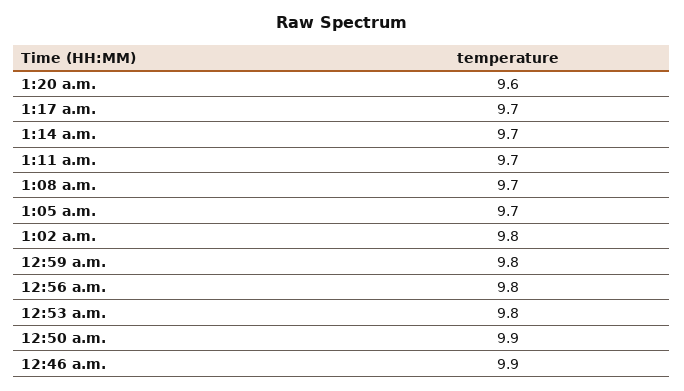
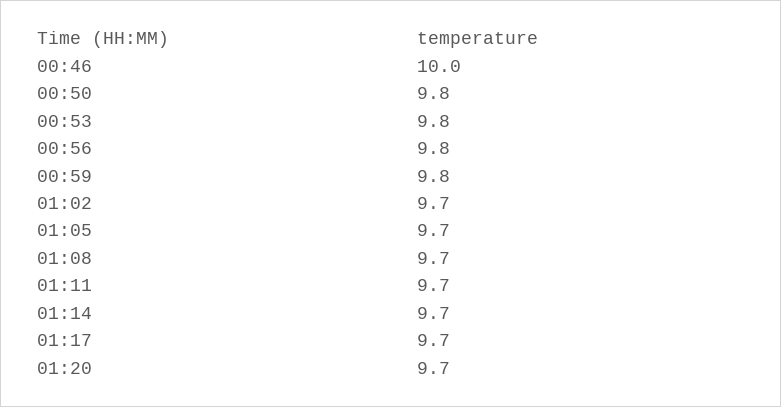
  {
-   "1:20 a.m.": 9.6,
+   "1:20 a.m.": 9.7,
    "1:17 a.m.": 9.7,
    "1:14 a.m.": 9.7,
    "1:11 a.m.": 9.7,
    "1:08 a.m.": 9.7,
    "1:05 a.m.": 9.7,
-   "1:02 a.m.": 9.8,
+   "1:02 a.m.": 9.7,
    "12:59 a.m.": 9.8,
    "12:56 a.m.": 9.8,
    "12:53 a.m.": 9.8,
-   "12:50 a.m.": 9.9,
+   "12:50 a.m.": 9.8,
-   "12:46 a.m.": 9.9
+   "12:46 a.m.": 10
  }

